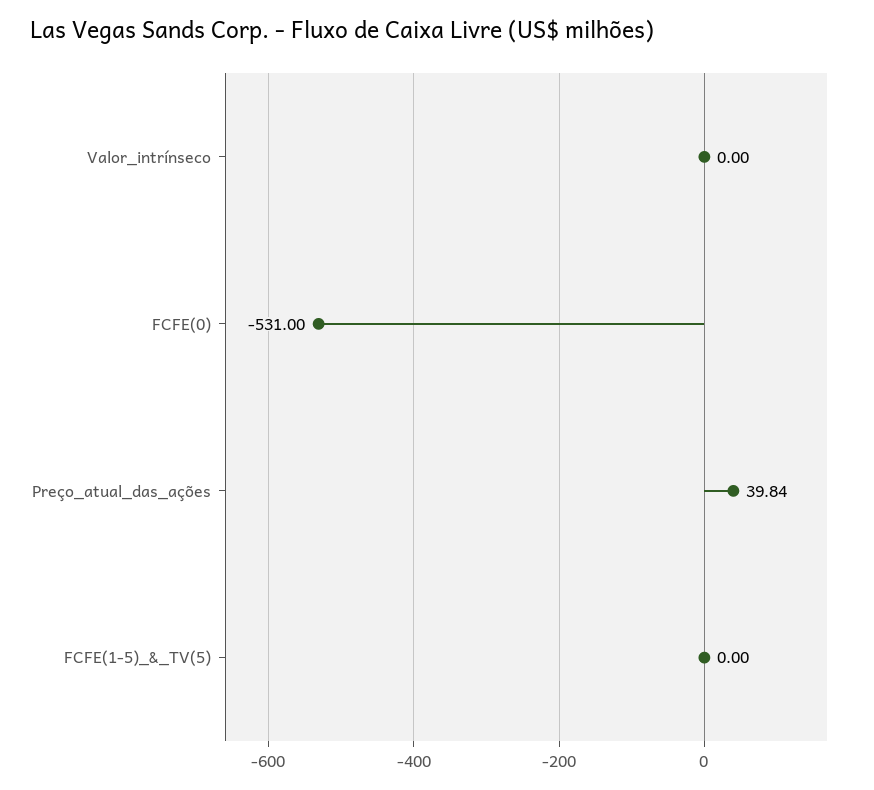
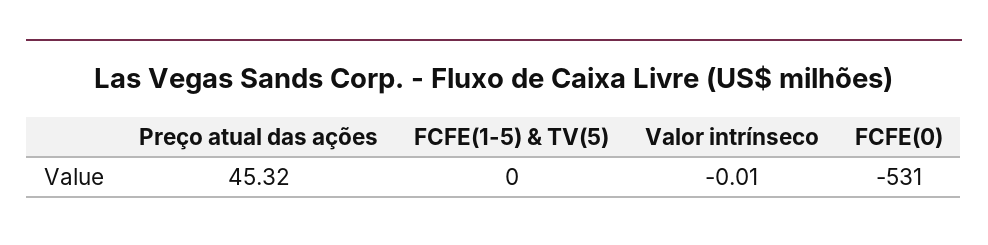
  {
-   "Valor_intrínseco": 0,
+   "Valor_intrínseco": -0.01,
    "FCFE(0)": -531,
-   "Preço_atual_das_ações": 39.84,
+   "Preço_atual_das_ações": 45.32,
    "FCFE(1-5)_&_TV(5)": 0
  }

